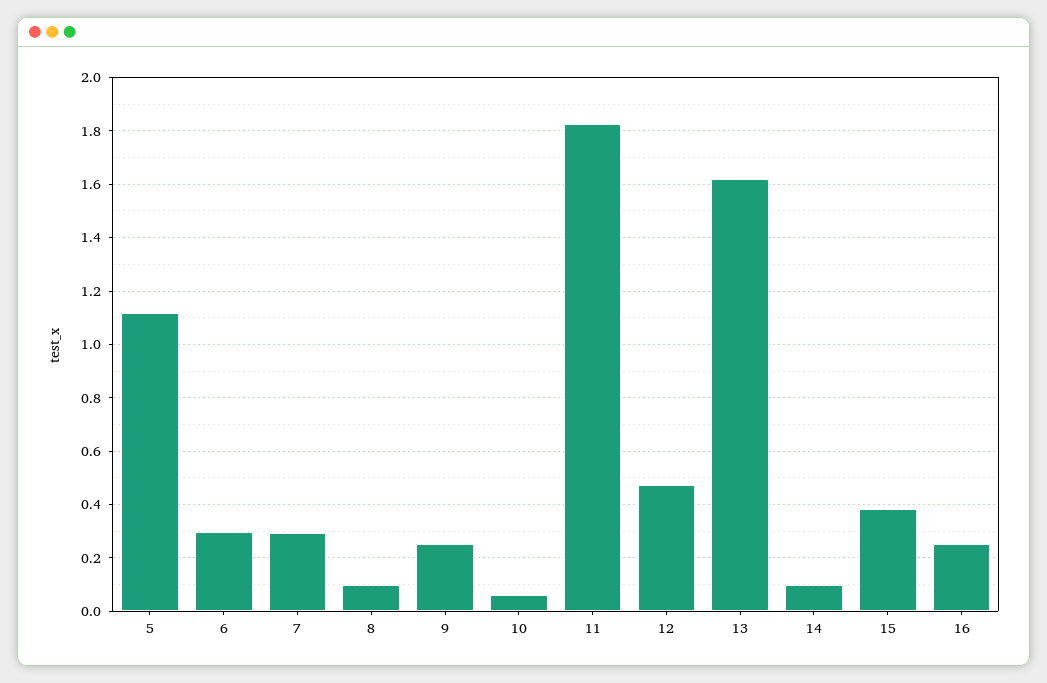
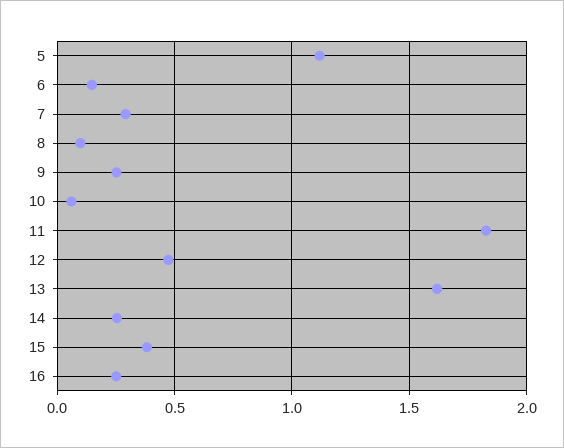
  {
    "5": 1.125,
-   "6": 0.3,
+   "6": 0.15,
    "7": 0.3,
    "8": 0.1,
    "9": 0.25,
    "10": 0.05,
    "11": 1.825,
    "12": 0.475,
    "13": 1.625,
-   "14": 0.1,
+   "14": 0.25,
    "15": 0.375,
    "16": 0.25
  }

